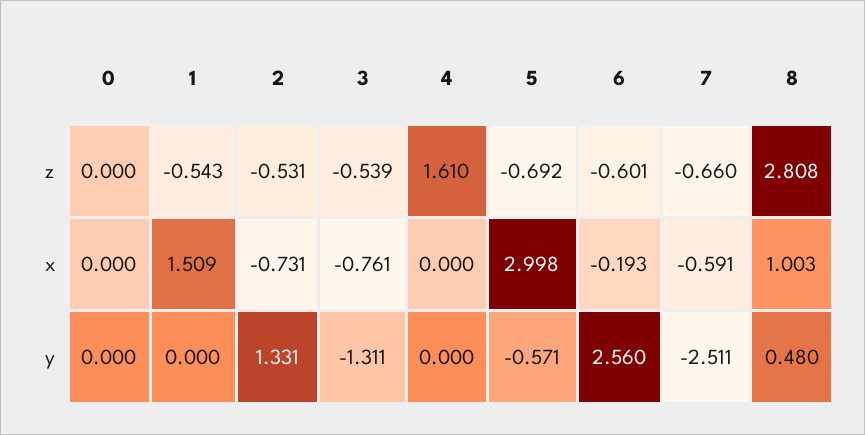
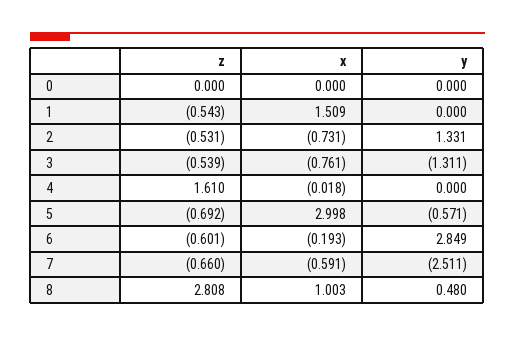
  {
    "0": {
      "z": 0,
      "x": 0,
      "y": 0
    },
    "1": {
      "z": -0.543,
      "x": 1.509,
      "y": 0
    },
    "2": {
      "z": -0.531,
      "x": -0.731,
      "y": 1.331
    },
    "3": {
      "z": -0.539,
      "x": -0.761,
      "y": -1.311
    },
    "4": {
      "z": 1.61,
-     "x": 0,
+     "x": -0.018,
      "y": 0
    },
    "5": {
      "z": -0.692,
      "x": 2.998,
      "y": -0.571
    },
    "6": {
      "z": -0.601,
      "x": -0.193,
-     "y": 2.56
+     "y": 2.849
    },
    "7": {
      "z": -0.66,
      "x": -0.591,
      "y": -2.511
    },
    "8": {
      "z": 2.808,
      "x": 1.003,
      "y": 0.48
    }
  }

